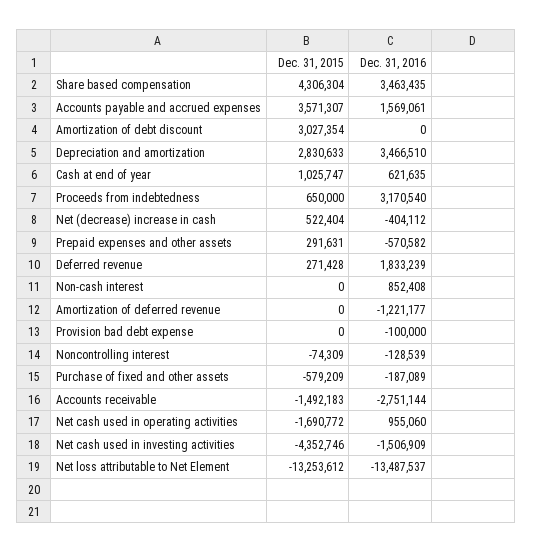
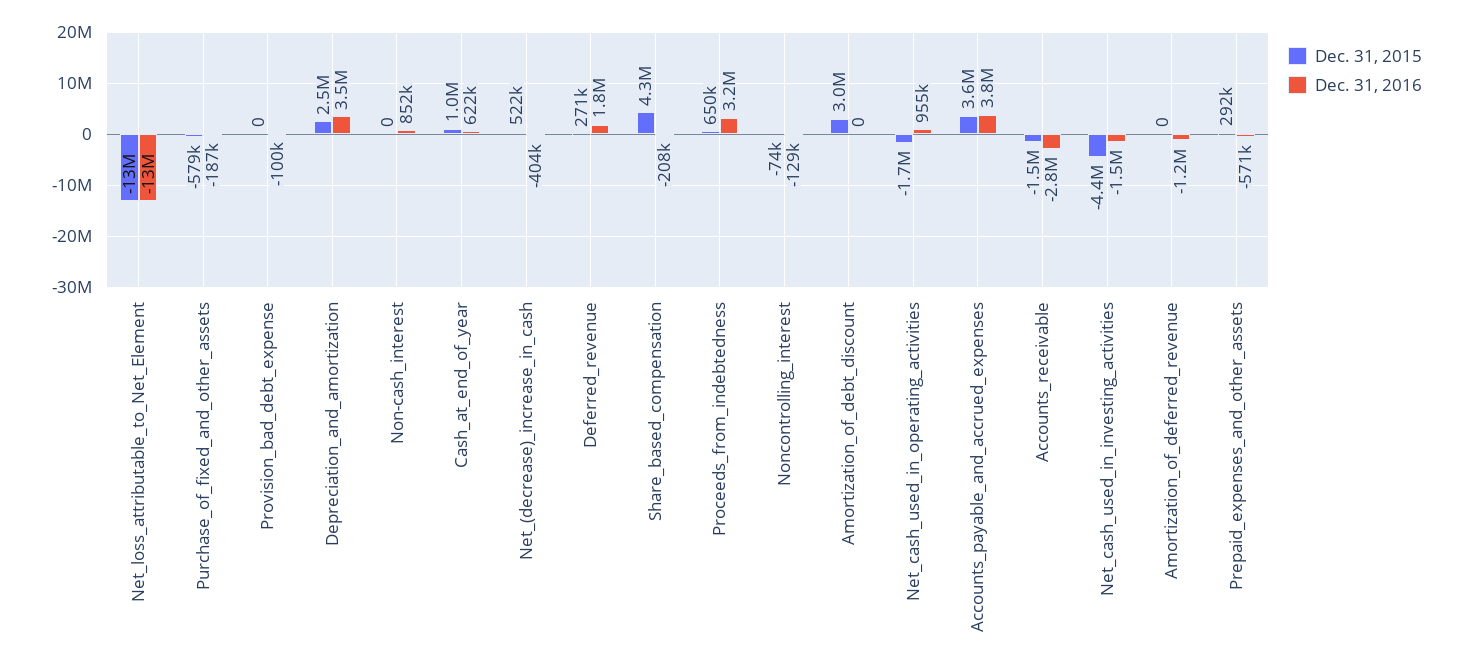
  {
    "Dec. 31, 2015": {
      "Share based compensation": 4306304,
      "Accounts payable and accrued expenses": 3571307,
      "Amortization of debt discount": 3027354,
-     "Depreciation and amortization": 2830633,
+     "Depreciation and amortization": 2500000,
      "Cash at end of year": 1025747,
      "Proceeds from indebtedness": 650000,
      "Net (decrease) increase in cash": 522404,
      "Prepaid expenses and other assets": 291631,
      "Deferred revenue": 271428,
      "Non-cash interest": 0,
      "Amortization of deferred revenue": 0,
      "Provision bad debt expense": 0,
      "Noncontrolling interest": -74309,
      "Purchase of fixed and other assets": -579209,
      "Accounts receivable": -1492183,
      "Net cash used in operating activities": -1690772,
      "Net cash used in investing activities": -4352746,
      "Net loss attributable to Net Element": -13253612
    },
    "Dec. 31, 2016": {
-     "Share based compensation": 3463435,
+     "Share based compensation": -208000,
-     "Accounts payable and accrued expenses": 1569061,
+     "Accounts payable and accrued expenses": 3800000,
      "Amortization of debt discount": 0,
      "Depreciation and amortization": 3466510,
      "Cash at end of year": 621635,
      "Proceeds from indebtedness": 3170540,
      "Net (decrease) increase in cash": -404112,
      "Prepaid expenses and other assets": -570582,
      "Deferred revenue": 1833239,
      "Non-cash interest": 852408,
      "Amortization of deferred revenue": -1221177,
      "Provision bad debt expense": -100000,
      "Noncontrolling interest": -128539,
      "Purchase of fixed and other assets": -187089,
      "Accounts receivable": -2751144,
      "Net cash used in operating activities": 955060,
      "Net cash used in investing activities": -1506909,
      "Net loss attributable to Net Element": -13487537
    }
  }

